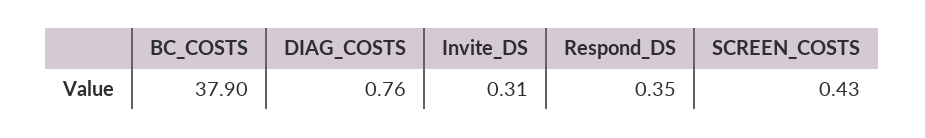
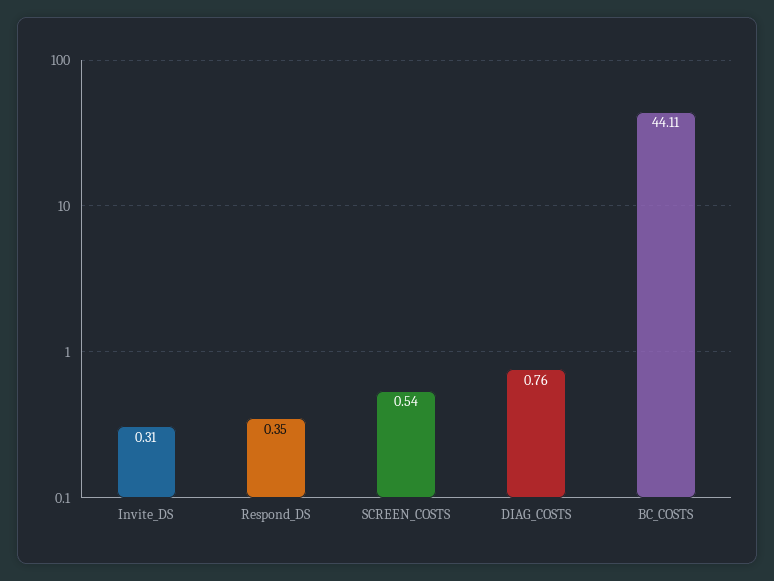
  {
-   "BC_COSTS": 37.9,
+   "BC_COSTS": 44.11,
    "DIAG_COSTS": 0.76,
    "Invite_DS": 0.31,
    "Respond_DS": 0.35,
-   "SCREEN_COSTS": 0.43
+   "SCREEN_COSTS": 0.54
  }

